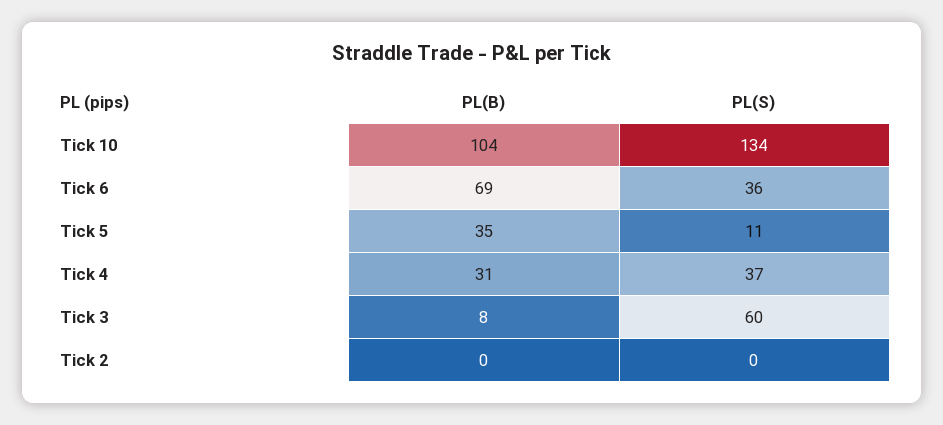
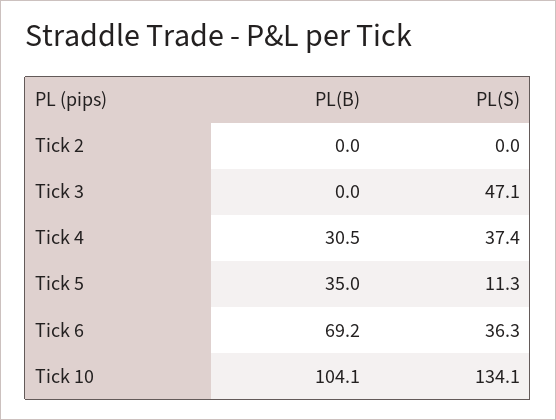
  {
    "PL(B)": {
      "Tick 10": 104.1,
      "Tick 6": 69.2,
      "Tick 5": 35,
      "Tick 4": 30.5,
-     "Tick 3": 8,
+     "Tick 3": 0,
      "Tick 2": 0
    },
    "PL(S)": {
      "Tick 10": 134.1,
      "Tick 6": 36.3,
      "Tick 5": 11.3,
      "Tick 4": 37.4,
-     "Tick 3": 60,
+     "Tick 3": 47.1,
      "Tick 2": 0
    }
  }

